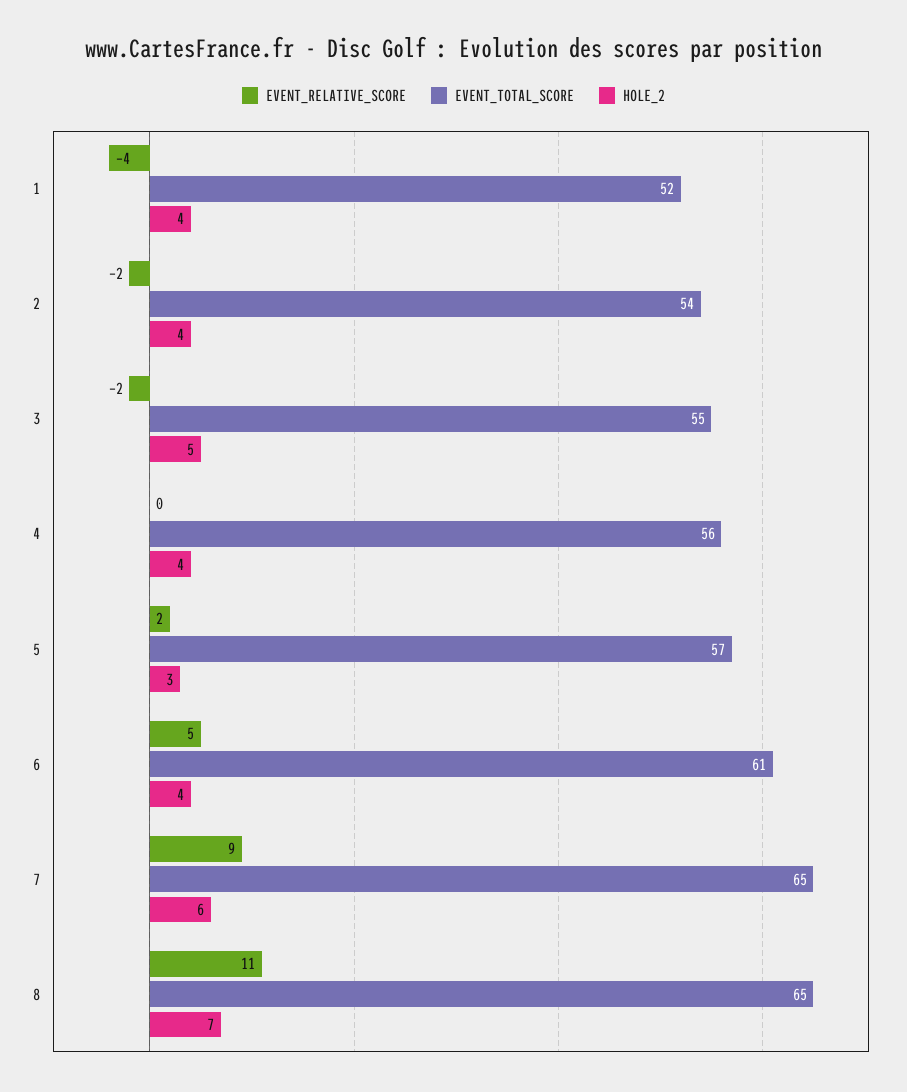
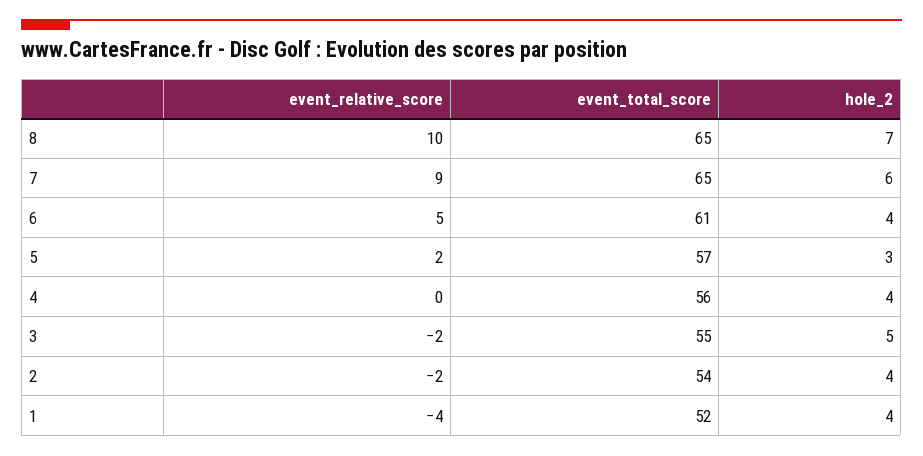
  {
    "EVENT_RELATIVE_SCORE": {
      "1": -4,
      "2": -2,
      "3": -2,
      "4": 0,
      "5": 2,
      "6": 5,
      "7": 9,
-     "8": 11
+     "8": 10
    },
    "EVENT_TOTAL_SCORE": {
      "1": 52,
      "2": 54,
      "3": 55,
      "4": 56,
      "5": 57,
      "6": 61,
      "7": 65,
      "8": 65
    },
    "HOLE_2": {
      "1": 4,
      "2": 4,
      "3": 5,
      "4": 4,
      "5": 3,
      "6": 4,
      "7": 6,
      "8": 7
    }
  }

